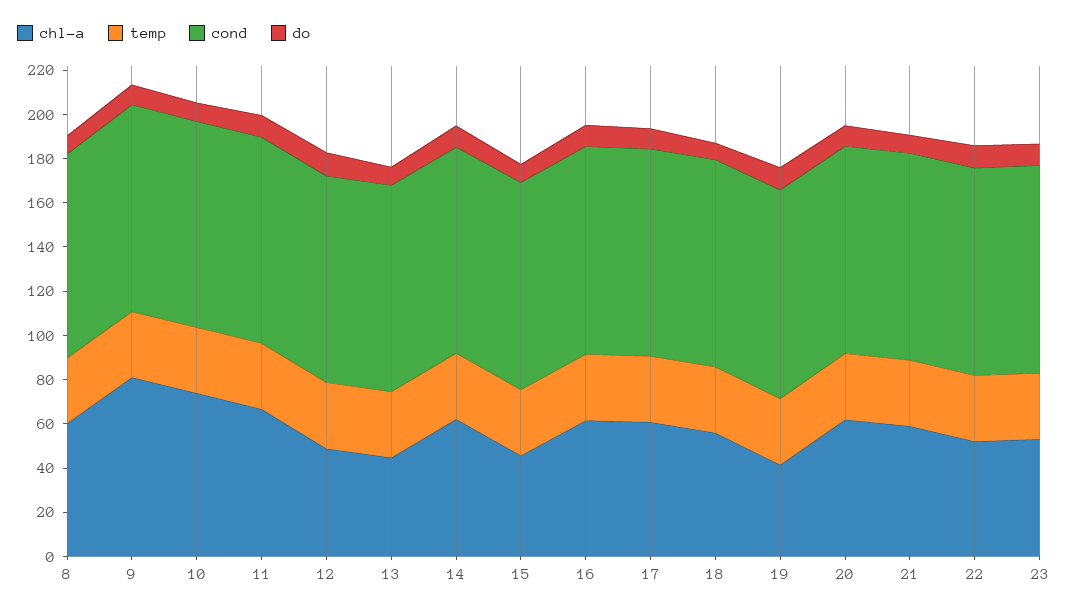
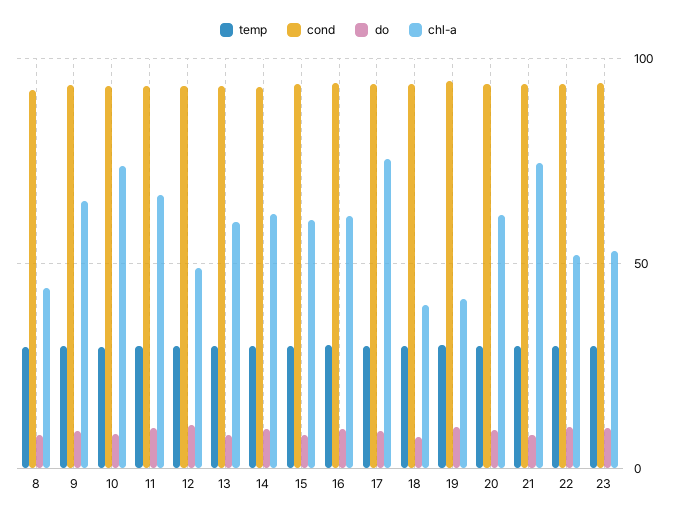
  {
    "chl-a": {
-     "8": 60,
+     "8": 45,
-     "9": 80,
+     "9": 65,
      "10": 75,
      "11": 65,
      "12": 50,
-     "13": 45,
+     "13": 60,
      "14": 60,
-     "15": 45,
+     "15": 60,
      "16": 60,
-     "17": 60,
+     "17": 75,
-     "18": 55,
+     "18": 40,
      "19": 40,
      "20": 60,
-     "21": 60,
+     "21": 75,
      "22": 50,
      "23": 55
    },
    "temp": {
      "8": 30,
      "9": 30,
      "10": 30,
      "11": 30,
      "12": 30,
      "13": 30,
      "14": 30,
      "15": 30,
      "16": 30,
      "17": 30,
      "18": 30,
      "19": 30,
      "20": 30,
      "21": 30,
      "22": 30,
      "23": 30
    },
    "cond": {
      "8": 90,
      "9": 95,
      "10": 95,
      "11": 95,
      "12": 95,
      "13": 95,
      "14": 95,
      "15": 95,
      "16": 95,
      "17": 95,
      "18": 95,
      "19": 95,
      "20": 95,
      "21": 95,
      "22": 95,
      "23": 95
    },
    "do": {
      "8": 10,
      "9": 10,
      "10": 10,
      "11": 10,
      "12": 10,
      "13": 10,
      "14": 10,
      "15": 10,
      "16": 10,
      "17": 10,
      "18": 10,
      "19": 10,
      "20": 10,
      "21": 10,
      "22": 10,
      "23": 10
    }
  }

